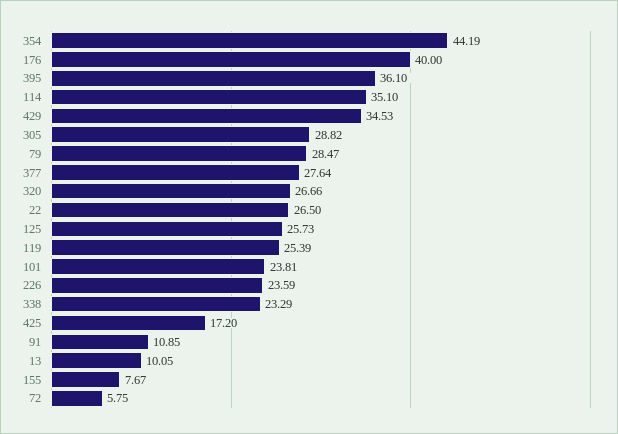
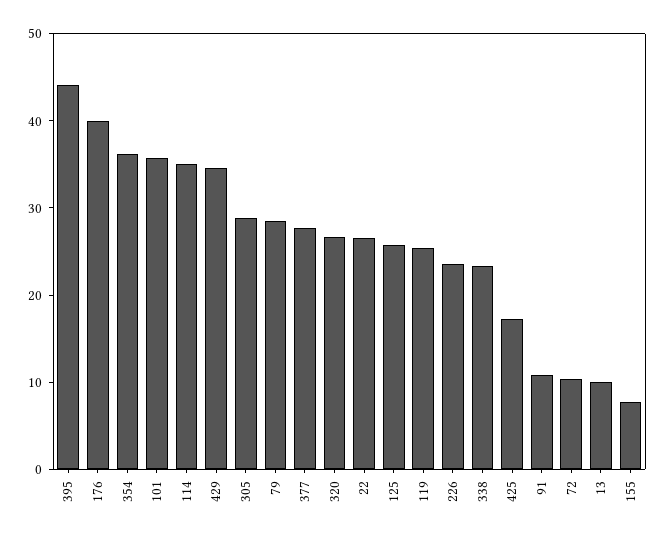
  {
-   "354": 44.19,
+   "354": 36,
    "176": 40,
-   "395": 36.1,
+   "395": 44,
    "114": 35.1,
    "429": 34.53,
    "305": 28.82,
    "79": 28.47,
    "377": 27.64,
    "320": 26.66,
    "22": 26.5,
    "125": 25.73,
    "119": 25.39,
-   "101": 23.81,
+   "101": 36,
    "226": 23.59,
    "338": 23.29,
    "425": 17.2,
    "91": 10.85,
    "13": 10.05,
    "155": 7.67,
-   "72": 5.75
+   "72": 10
  }

